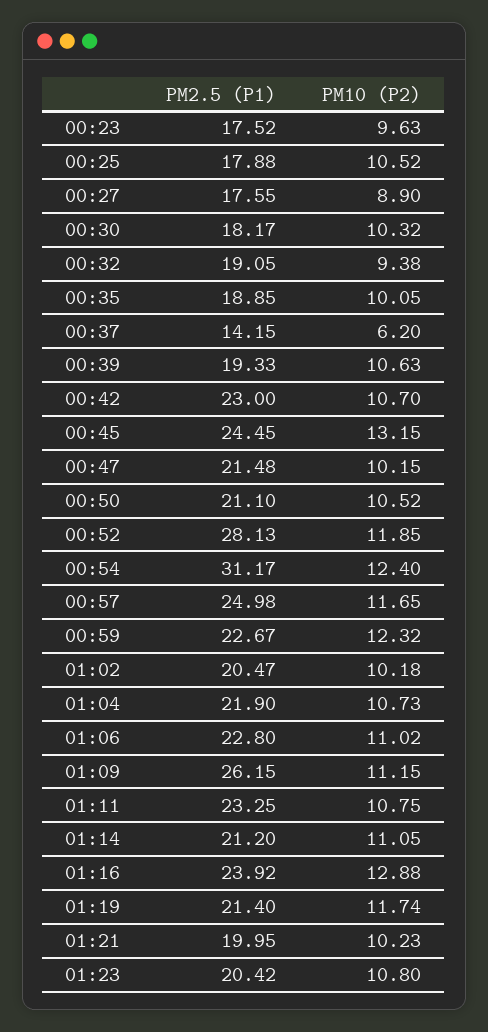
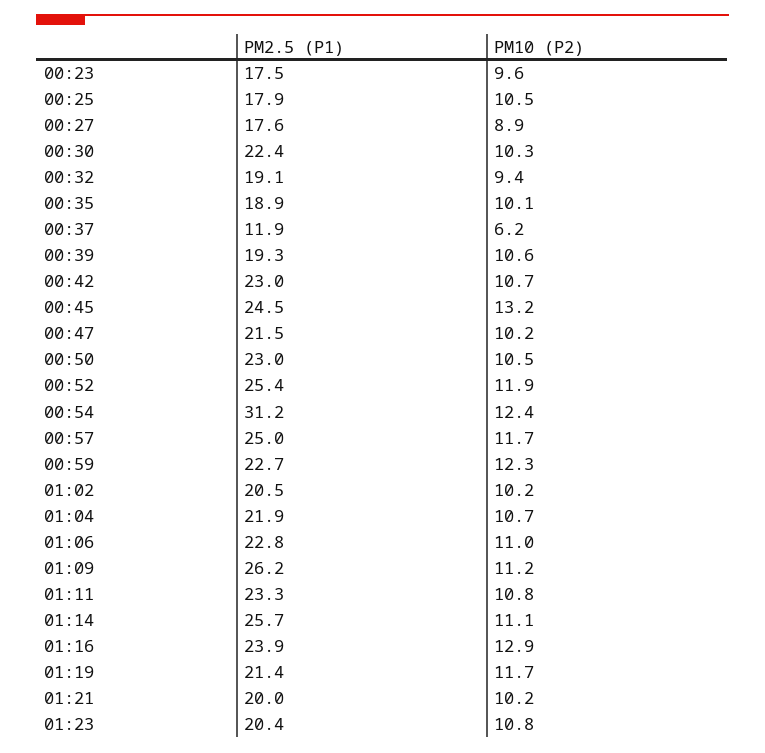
  {
    "PM2.5 (P1)": {
      "00:23": 17.52,
      "00:25": 17.88,
      "00:27": 17.55,
-     "00:30": 18.17,
+     "00:30": 22.4,
      "00:32": 19.05,
      "00:35": 18.85,
-     "00:37": 14.15,
+     "00:37": 11.9,
      "00:39": 19.33,
      "00:42": 23,
      "00:45": 24.45,
      "00:47": 21.48,
-     "00:50": 21.1,
+     "00:50": 23,
-     "00:52": 28.13,
+     "00:52": 25.4,
      "00:54": 31.17,
      "00:57": 24.98,
      "00:59": 22.67,
      "01:02": 20.47,
      "01:04": 21.9,
      "01:06": 22.8,
      "01:09": 26.15,
      "01:11": 23.25,
-     "01:14": 21.2,
+     "01:14": 25.7,
      "01:16": 23.92,
      "01:19": 21.4,
      "01:21": 19.95,
      "01:23": 20.42
    },
    "PM10 (P2)": {
      "00:23": 9.63,
      "00:25": 10.52,
      "00:27": 8.9,
      "00:30": 10.32,
      "00:32": 9.38,
      "00:35": 10.05,
      "00:37": 6.2,
      "00:39": 10.63,
      "00:42": 10.7,
      "00:45": 13.15,
      "00:47": 10.15,
      "00:50": 10.52,
      "00:52": 11.85,
      "00:54": 12.4,
      "00:57": 11.65,
      "00:59": 12.32,
      "01:02": 10.18,
      "01:04": 10.73,
      "01:06": 11.02,
      "01:09": 11.15,
      "01:11": 10.75,
      "01:14": 11.05,
      "01:16": 12.88,
      "01:19": 11.74,
      "01:21": 10.23,
      "01:23": 10.8
    }
  }

